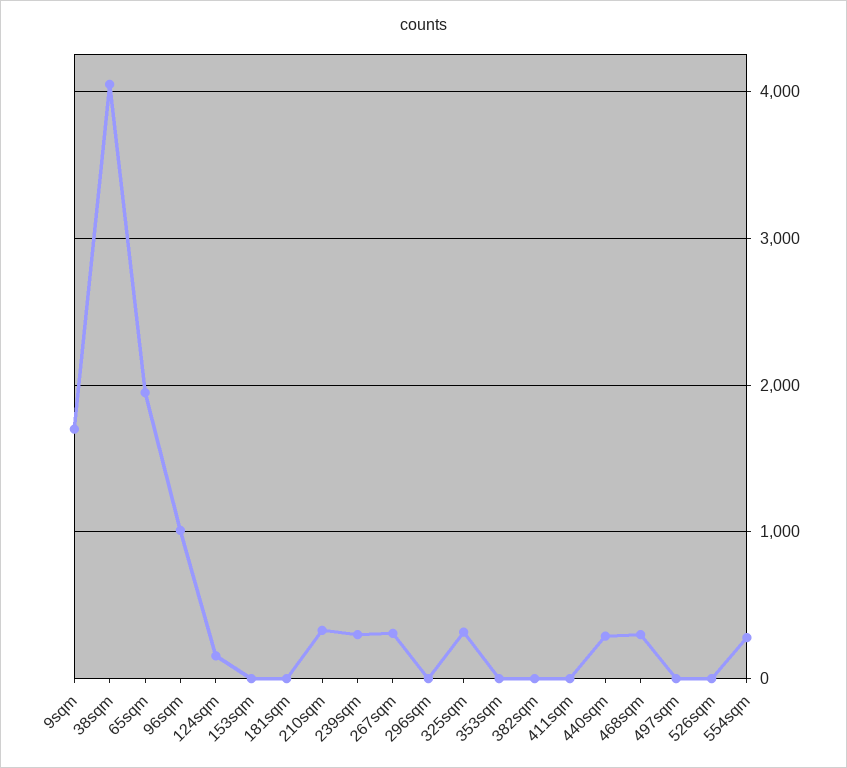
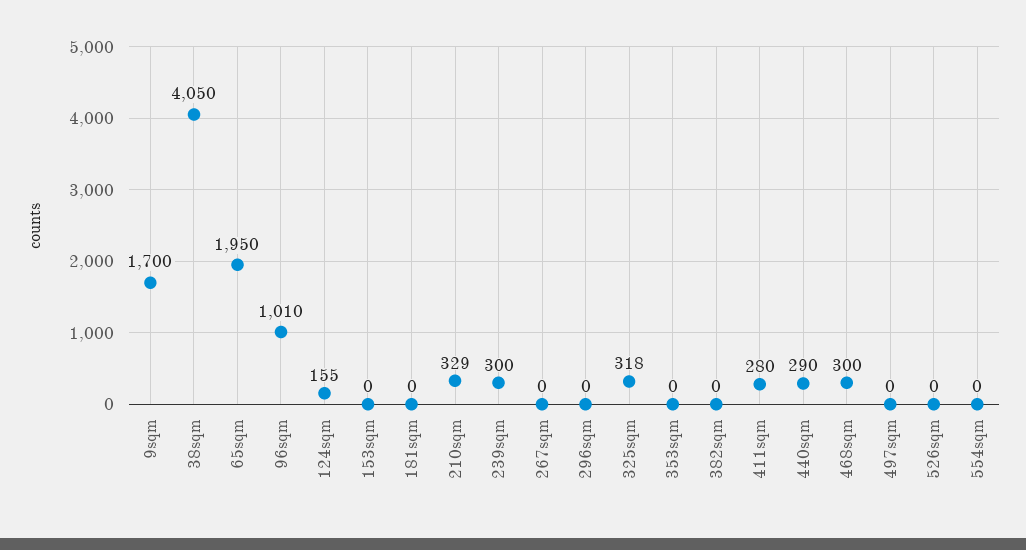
  {
    "9sqm": 1700,
    "38sqm": 4050,
    "65sqm": 1950,
    "96sqm": 1010,
    "124sqm": 155,
    "153sqm": 0,
    "181sqm": 0,
    "210sqm": 329,
    "239sqm": 300,
-   "267sqm": 300,
+   "267sqm": 0,
    "296sqm": 0,
    "325sqm": 318,
    "353sqm": 0,
    "382sqm": 0,
-   "411sqm": 0,
+   "411sqm": 280,
    "440sqm": 290,
    "468sqm": 300,
    "497sqm": 0,
    "526sqm": 0,
-   "554sqm": 300
+   "554sqm": 0
  }

